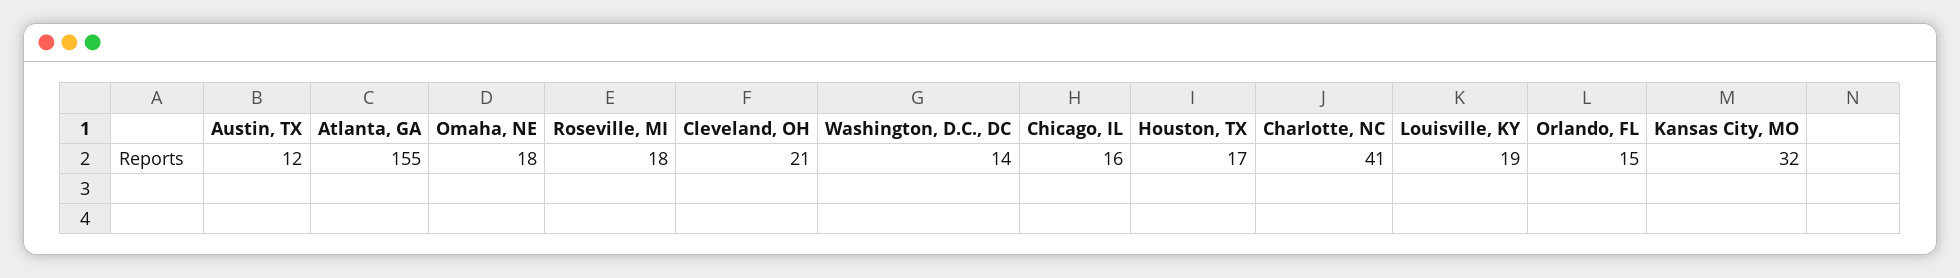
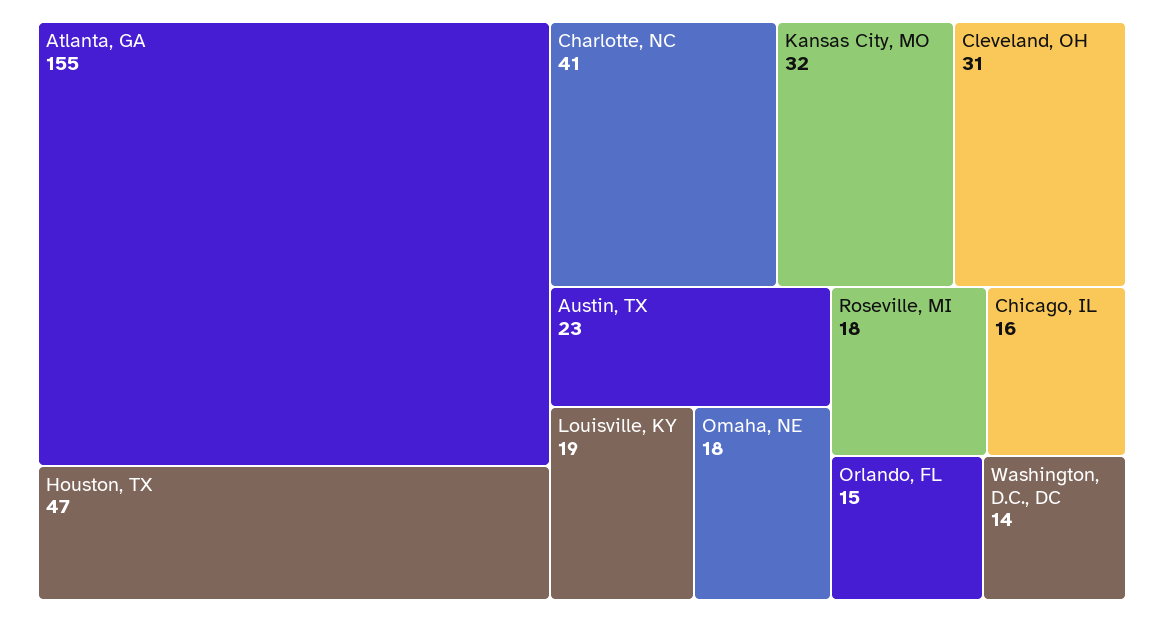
  {
-   "Austin, TX": 12,
+   "Austin, TX": 23,
    "Atlanta, GA": 155,
    "Omaha, NE": 18,
    "Roseville, MI": 18,
-   "Cleveland, OH": 21,
+   "Cleveland, OH": 31,
    "Washington, D.C., DC": 14,
    "Chicago, IL": 16,
-   "Houston, TX": 17,
+   "Houston, TX": 47,
    "Charlotte, NC": 41,
    "Louisville, KY": 19,
    "Orlando, FL": 15,
    "Kansas City, MO": 32
  }

